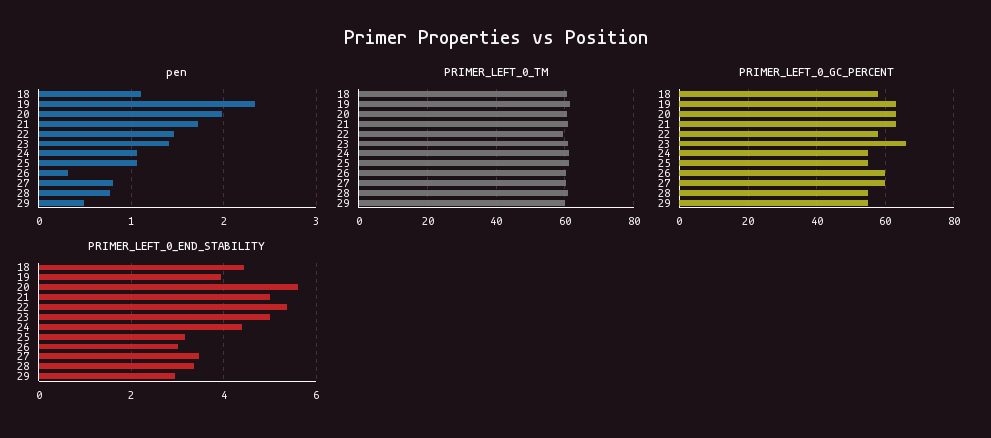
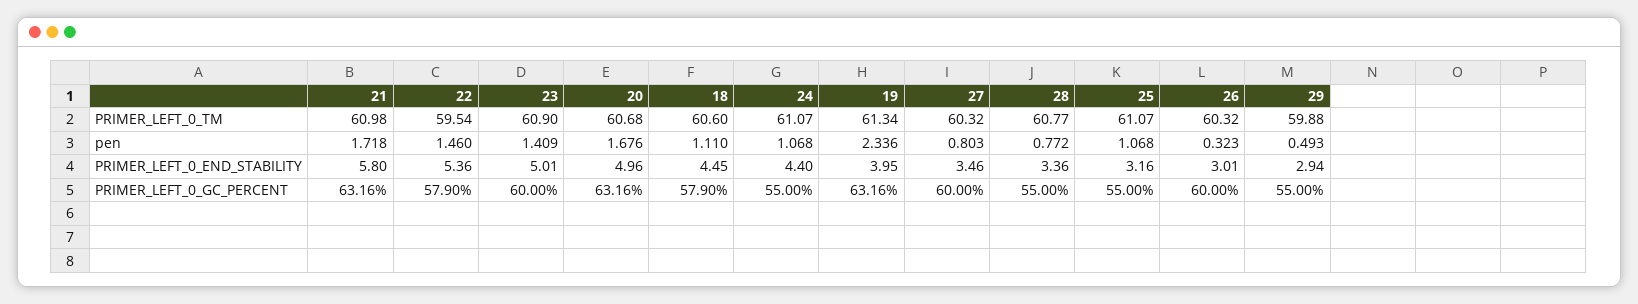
  {
    "pen": {
      "18": 1.11,
      "19": 2.336,
-     "20": 2,
+     "20": 1.676,
      "21": 1.718,
      "22": 1.46,
      "23": 1.409,
      "24": 1.068,
      "25": 1.068,
      "26": 0.323,
      "27": 0.803,
      "28": 0.772,
      "29": 0.493
    },
    "PRIMER_LEFT_0_TM": {
      "18": 60.6,
      "19": 61.34,
      "20": 60.68,
      "21": 60.98,
      "22": 59.54,
      "23": 60.9,
      "24": 61.07,
      "25": 61.07,
      "26": 60.32,
      "27": 60.32,
      "28": 60.77,
      "29": 59.88
    },
    "PRIMER_LEFT_0_GC_PERCENT": {
      "18": 57.9,
      "19": 63.16,
      "20": 63.16,
      "21": 63.16,
      "22": 57.9,
-     "23": 66,
+     "23": 60,
      "24": 55,
      "25": 55,
      "26": 60,
      "27": 60,
      "28": 55,
      "29": 55
    },
    "PRIMER_LEFT_0_END_STABILITY": {
      "18": 4.45,
      "19": 3.95,
-     "20": 5.6,
+     "20": 4.96,
-     "21": 5,
+     "21": 5.8,
      "22": 5.36,
      "23": 5.01,
      "24": 4.4,
      "25": 3.16,
      "26": 3.01,
      "27": 3.46,
      "28": 3.36,
      "29": 2.94
    }
  }

